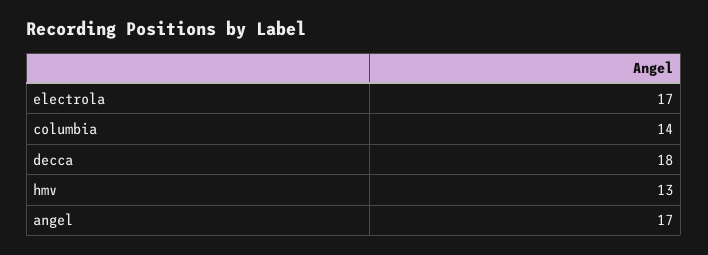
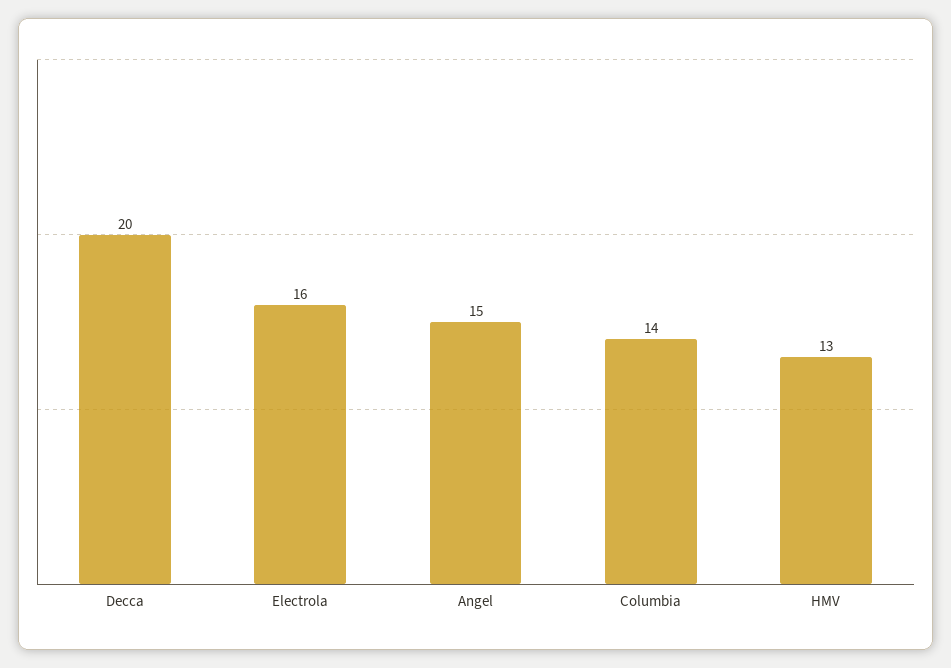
  {
-   "electrola": 17,
+   "electrola": 16,
    "columbia": 14,
-   "decca": 18,
+   "decca": 20,
    "hmv": 13,
-   "angel": 17
+   "angel": 15
  }

